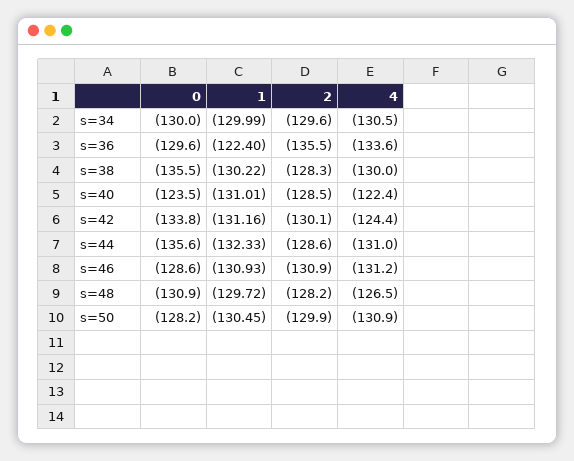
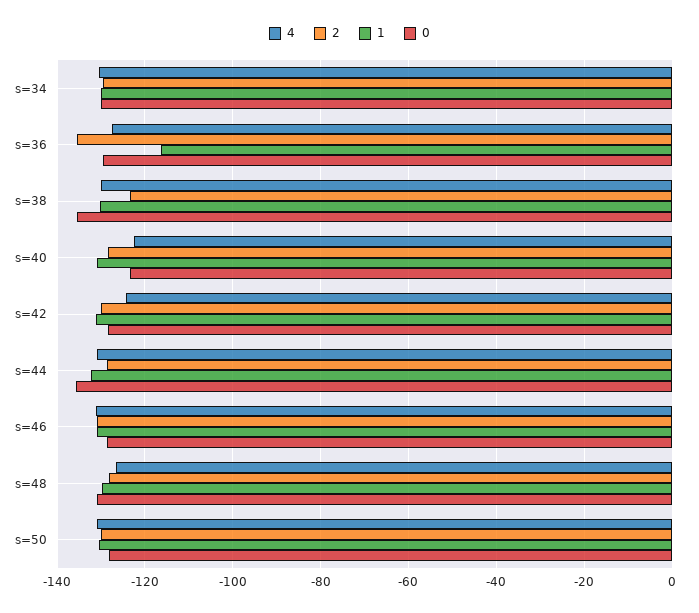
  {
    "0": {
      "s=34": -130,
      "s=36": -129.6,
      "s=38": -135.5,
      "s=40": -123.5,
-     "s=42": -133.8,
+     "s=42": -128,
      "s=44": -135.6,
      "s=46": -128.6,
      "s=48": -130.9,
      "s=50": -128.2
    },
    "1": {
      "s=34": -129.99,
-     "s=36": -122.4,
+     "s=36": -116,
      "s=38": -130.22,
      "s=40": -131.01,
      "s=42": -131.16,
      "s=44": -132.33,
      "s=46": -130.93,
      "s=48": -129.72,
      "s=50": -130.45
    },
    "2": {
      "s=34": -129.6,
      "s=36": -135.5,
-     "s=38": -128.3,
+     "s=38": -124,
      "s=40": -128.5,
      "s=42": -130.1,
      "s=44": -128.6,
      "s=46": -130.9,
      "s=48": -128.2,
      "s=50": -129.9
    },
    "4": {
      "s=34": -130.5,
-     "s=36": -133.6,
+     "s=36": -128,
      "s=38": -130,
      "s=40": -122.4,
      "s=42": -124.4,
      "s=44": -131,
      "s=46": -131.2,
      "s=48": -126.5,
      "s=50": -130.9
    }
  }

